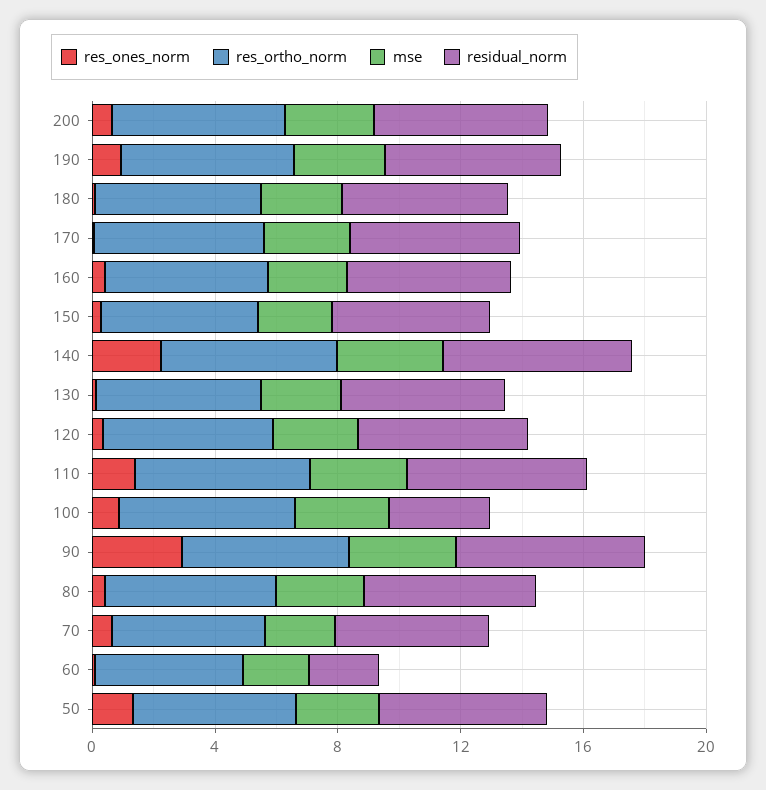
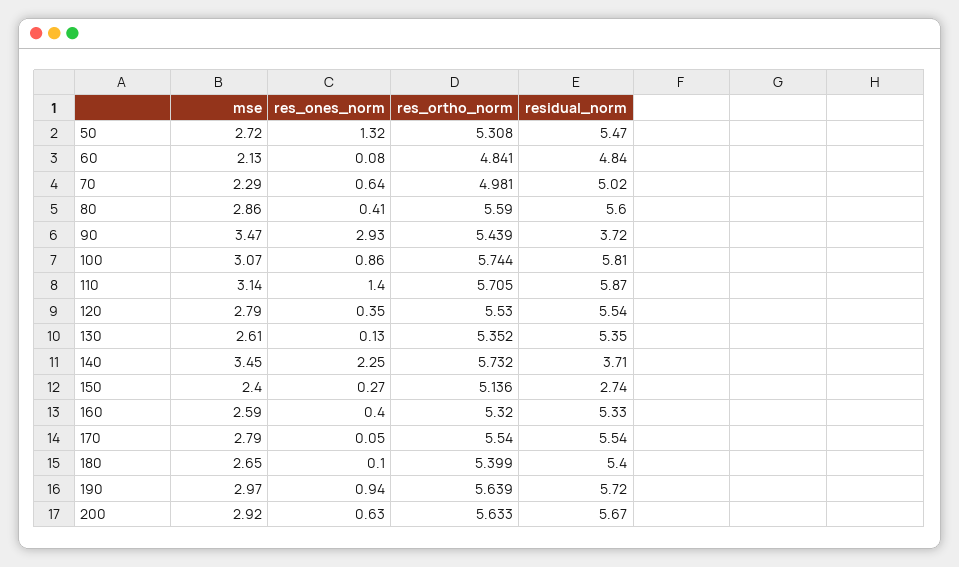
  {
    "res_ones_norm": {
      "200": 0.63,
      "190": 0.94,
      "180": 0.1,
      "170": 0.05,
      "160": 0.4,
      "150": 0.27,
      "140": 2.25,
      "130": 0.13,
      "120": 0.35,
      "110": 1.4,
      "100": 0.86,
      "90": 2.93,
      "80": 0.41,
      "70": 0.64,
      "60": 0.08,
      "50": 1.32
    },
    "res_ortho_norm": {
      "200": 5.633,
      "190": 5.639,
      "180": 5.399,
      "170": 5.54,
      "160": 5.32,
      "150": 5.136,
      "140": 5.732,
      "130": 5.352,
      "120": 5.53,
      "110": 5.705,
      "100": 5.744,
      "90": 5.439,
      "80": 5.59,
      "70": 4.981,
      "60": 4.841,
      "50": 5.308
    },
    "mse": {
      "200": 2.92,
      "190": 2.97,
      "180": 2.65,
      "170": 2.79,
      "160": 2.59,
      "150": 2.4,
      "140": 3.45,
      "130": 2.61,
      "120": 2.79,
      "110": 3.14,
      "100": 3.07,
      "90": 3.47,
      "80": 2.86,
      "70": 2.29,
      "60": 2.13,
      "50": 2.72
    },
    "residual_norm": {
      "200": 5.67,
      "190": 5.72,
      "180": 5.4,
      "170": 5.54,
      "160": 5.33,
-     "150": 5,
+     "150": 2.74,
-     "140": 6,
+     "140": 3.71,
      "130": 5.35,
      "120": 5.54,
      "110": 5.87,
-     "100": 3,
+     "100": 5.81,
-     "90": 6,
+     "90": 3.72,
      "80": 5.6,
      "70": 5.02,
-     "60": 2,
+     "60": 4.84,
      "50": 5.47
    }
  }

